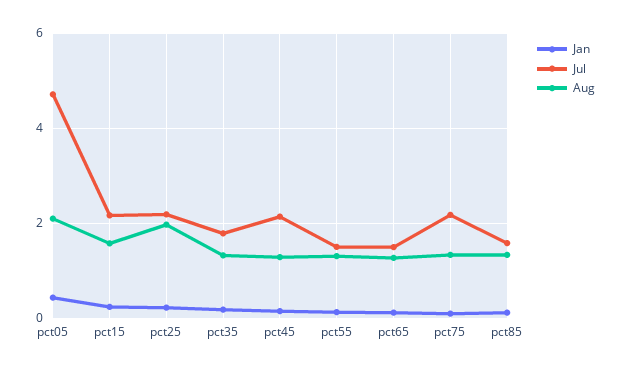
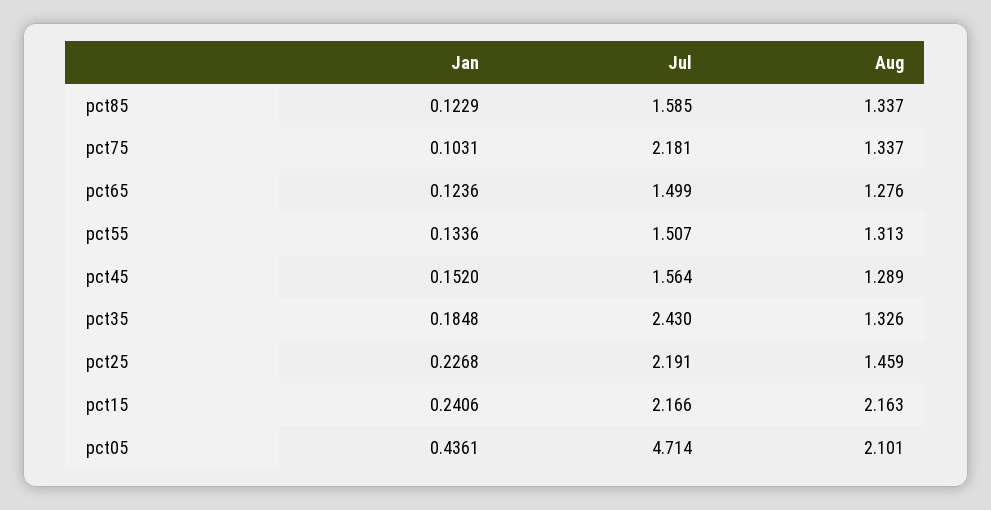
  {
    "Jan": {
      "pct05": 0.4361,
      "pct15": 0.2406,
      "pct25": 0.2268,
      "pct35": 0.1848,
      "pct45": 0.152,
      "pct55": 0.1336,
      "pct65": 0.1236,
      "pct75": 0.1031,
      "pct85": 0.1229
    },
    "Jul": {
      "pct05": 4.714,
      "pct15": 2.166,
      "pct25": 2.191,
-     "pct35": 1.8,
+     "pct35": 2.43,
-     "pct45": 2.2,
+     "pct45": 1.564,
      "pct55": 1.507,
      "pct65": 1.499,
      "pct75": 2.181,
      "pct85": 1.585
    },
    "Aug": {
      "pct05": 2.101,
-     "pct15": 1.6,
+     "pct15": 2.163,
-     "pct25": 2,
+     "pct25": 1.459,
      "pct35": 1.326,
      "pct45": 1.289,
      "pct55": 1.313,
      "pct65": 1.276,
      "pct75": 1.337,
      "pct85": 1.337
    }
  }

